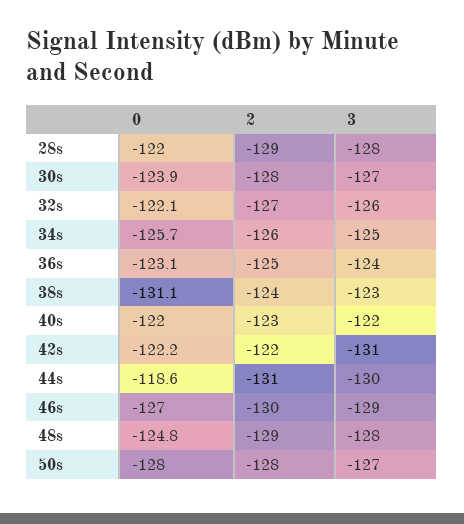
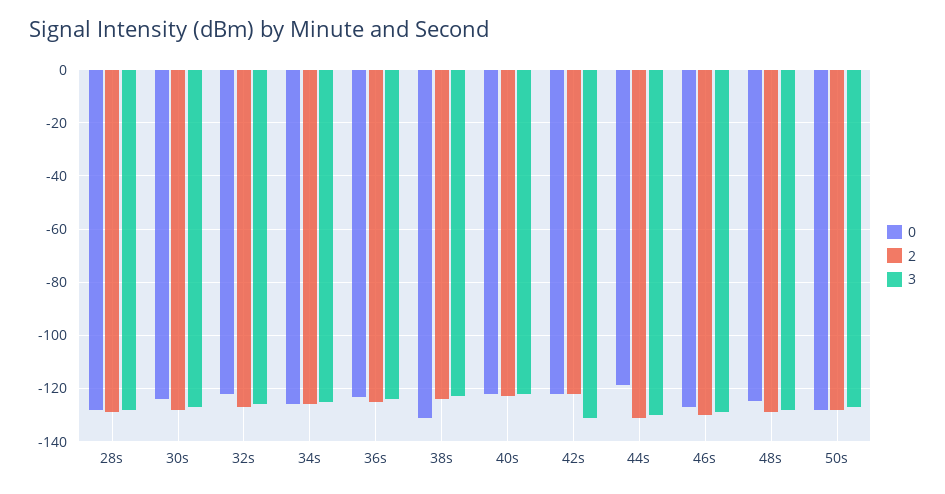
  {
    "0": {
-     "28s": -122,
+     "28s": -127.5,
      "30s": -123.9,
      "32s": -122.1,
      "34s": -125.7,
      "36s": -123.1,
      "38s": -131.1,
      "40s": -122,
      "42s": -122.2,
      "44s": -118.6,
      "46s": -127,
      "48s": -124.8,
      "50s": -128
    },
    "2": {
      "28s": -129,
      "30s": -128,
      "32s": -127,
      "34s": -126,
      "36s": -125,
      "38s": -124,
      "40s": -123,
      "42s": -122,
      "44s": -131,
      "46s": -130,
      "48s": -129,
      "50s": -128
    },
    "3": {
      "28s": -128,
      "30s": -127,
      "32s": -126,
      "34s": -125,
      "36s": -124,
      "38s": -123,
      "40s": -122,
      "42s": -131,
      "44s": -130,
      "46s": -129,
      "48s": -128,
      "50s": -127
    }
  }

